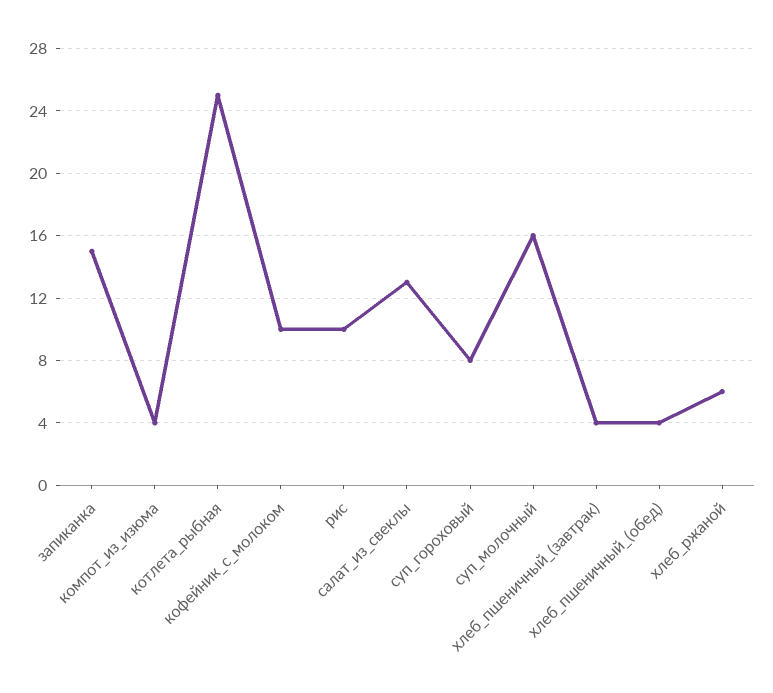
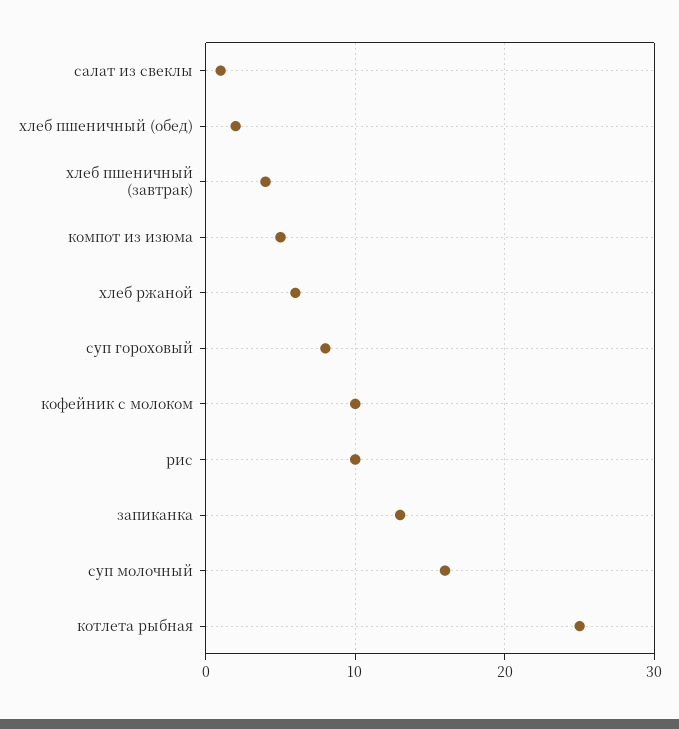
  {
-   "запиканка": 15,
+   "запиканка": 13,
-   "компот_из_изюма": 4,
+   "компот_из_изюма": 5,
    "котлета_рыбная": 25,
    "кофейник_с_молоком": 10,
    "рис": 10,
-   "салат_из_свеклы": 13,
+   "салат_из_свеклы": 1,
    "суп_гороховый": 8,
    "суп_молочный": 16,
    "хлеб_пшеничный_(завтрак)": 4,
-   "хлеб_пшеничный_(обед)": 4,
+   "хлеб_пшеничный_(обед)": 2,
    "хлеб_ржаной": 6
  }

